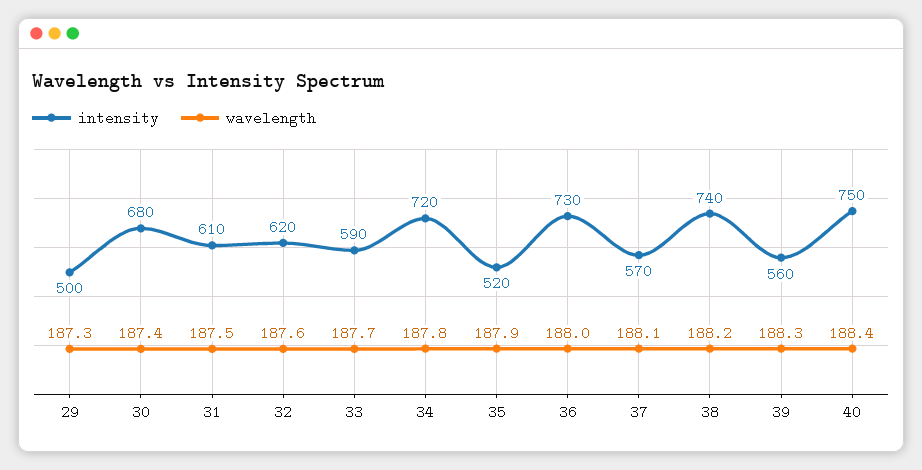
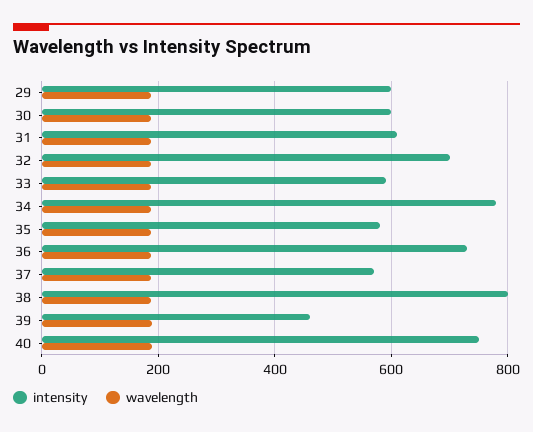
  {
    "intensity": {
-     "29": 500,
+     "29": 600,
-     "30": 680,
+     "30": 600,
      "31": 610,
-     "32": 620,
+     "32": 700,
      "33": 590,
-     "34": 720,
+     "34": 780,
-     "35": 520,
+     "35": 580,
      "36": 730,
      "37": 570,
-     "38": 740,
+     "38": 800,
-     "39": 560,
+     "39": 460,
      "40": 750
    },
    "wavelength": {
      "29": 187.3,
      "30": 187.4,
      "31": 187.5,
      "32": 187.6,
      "33": 187.7,
      "34": 187.8,
      "35": 187.9,
      "36": 188,
      "37": 188.1,
      "38": 188.2,
      "39": 188.3,
      "40": 188.4
    }
  }

